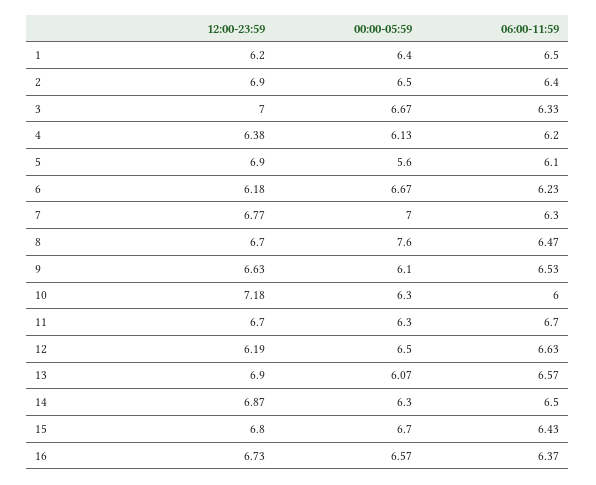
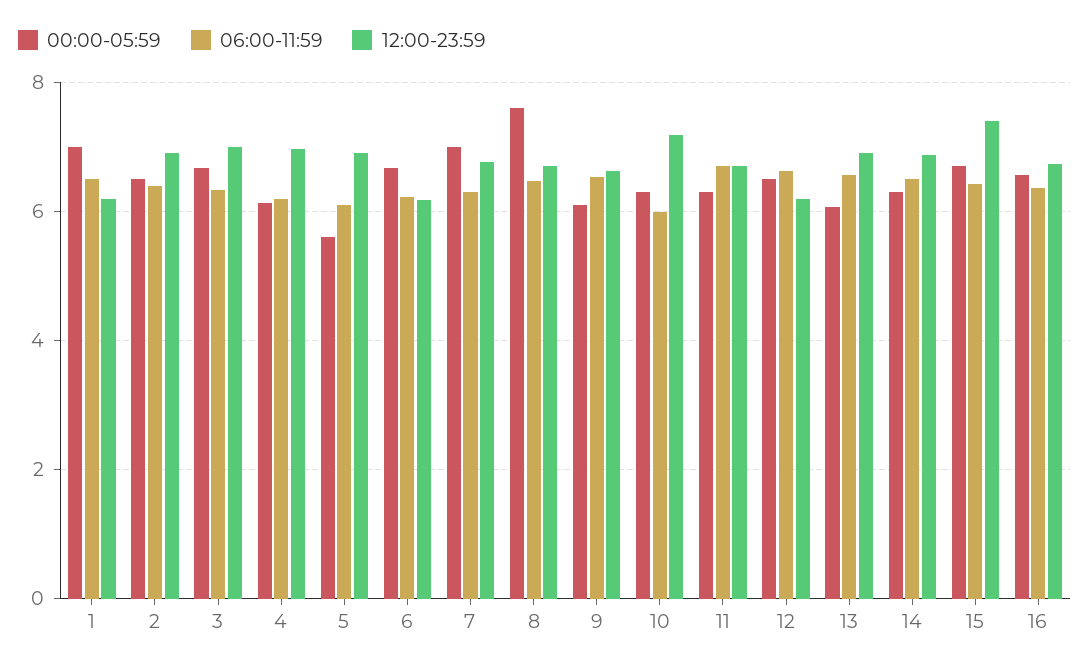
  {
    "12:00-23:59": {
      "1": 6.2,
      "2": 6.9,
      "3": 7,
-     "4": 6.38,
+     "4": 7,
      "5": 6.9,
      "6": 6.18,
      "7": 6.77,
      "8": 6.7,
      "9": 6.63,
      "10": 7.18,
      "11": 6.7,
      "12": 6.19,
      "13": 6.9,
      "14": 6.87,
-     "15": 6.8,
+     "15": 7.4,
      "16": 6.73
    },
    "00:00-05:59": {
-     "1": 6.4,
+     "1": 7,
      "2": 6.5,
      "3": 6.67,
      "4": 6.13,
      "5": 5.6,
      "6": 6.67,
      "7": 7,
      "8": 7.6,
      "9": 6.1,
      "10": 6.3,
      "11": 6.3,
      "12": 6.5,
      "13": 6.07,
      "14": 6.3,
      "15": 6.7,
      "16": 6.57
    },
    "06:00-11:59": {
      "1": 6.5,
      "2": 6.4,
      "3": 6.33,
      "4": 6.2,
      "5": 6.1,
      "6": 6.23,
      "7": 6.3,
      "8": 6.47,
      "9": 6.53,
      "10": 6,
      "11": 6.7,
      "12": 6.63,
      "13": 6.57,
      "14": 6.5,
      "15": 6.43,
      "16": 6.37
    }
  }

